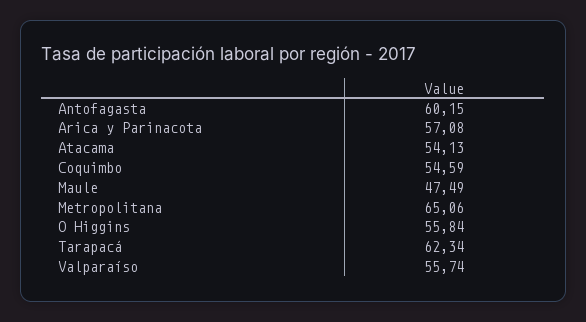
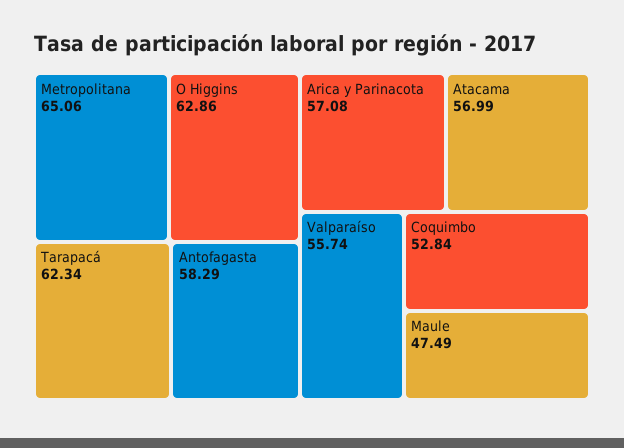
  {
-   "Antofagasta": 60.15,
+   "Antofagasta": 58.29,
    "Arica y Parinacota": 57.08,
-   "Atacama": 54.13,
+   "Atacama": 56.99,
-   "Coquimbo": 54.59,
+   "Coquimbo": 52.84,
    "Maule": 47.49,
    "Metropolitana": 65.06,
-   "O Higgins": 55.84,
+   "O Higgins": 62.86,
    "Tarapacá": 62.34,
    "Valparaíso": 55.74
  }

